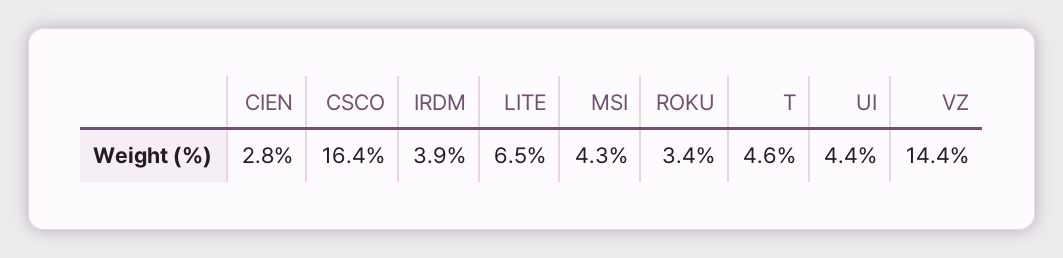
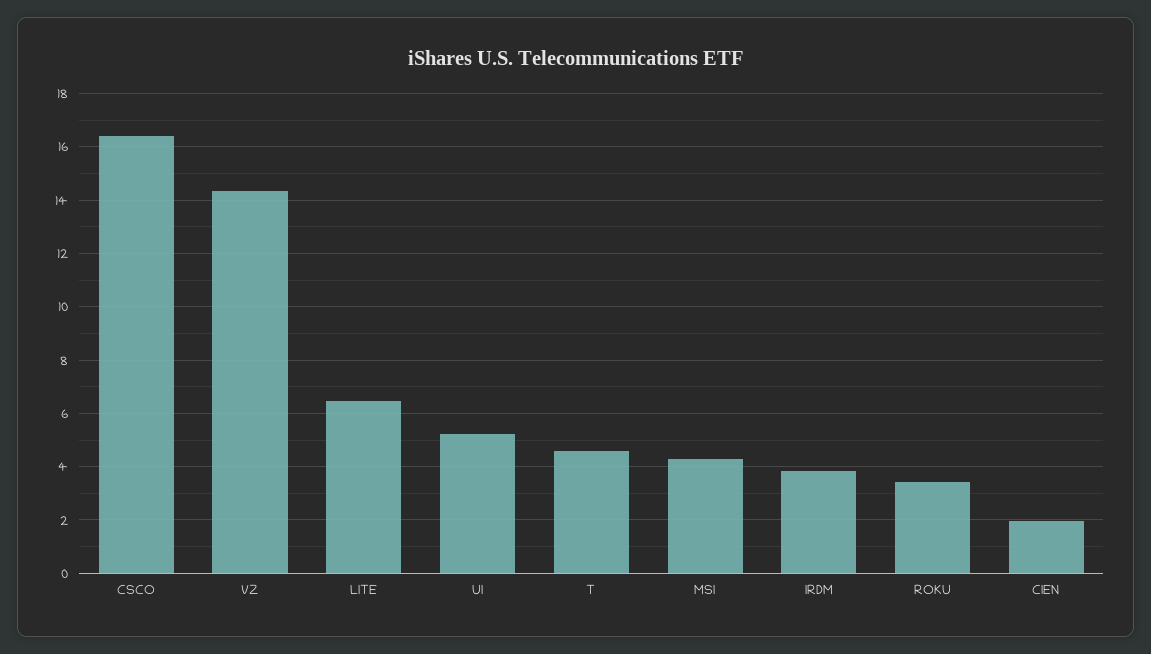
  {
-   "CIEN": 2.8,
+   "CIEN": 2,
    "CSCO": 16.4,
    "IRDM": 3.9,
    "LITE": 6.5,
    "MSI": 4.3,
    "ROKU": 3.4,
    "T": 4.6,
-   "UI": 4.4,
+   "UI": 5.25,
    "VZ": 14.4
  }

